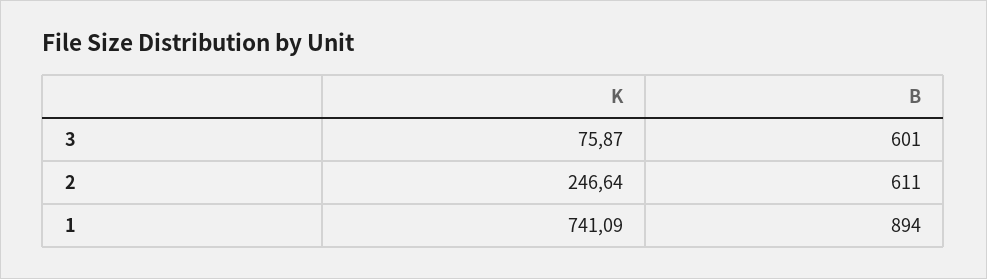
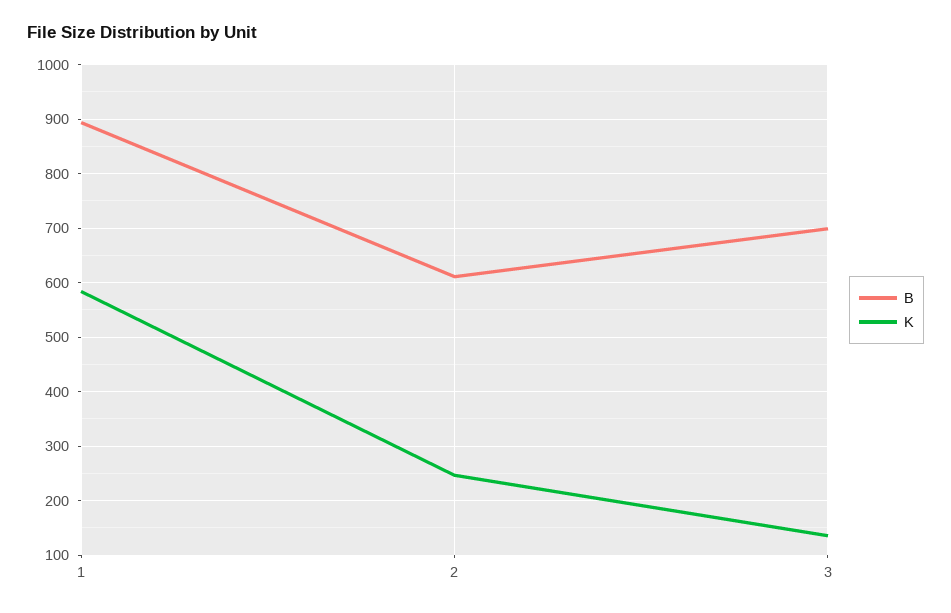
  {
    "K": {
-     "3": 75.87,
+     "3": 140,
      "2": 246.64,
-     "1": 741.09
+     "1": 580
    },
    "B": {
-     "3": 601,
+     "3": 700,
      "2": 611,
      "1": 894
    }
  }

